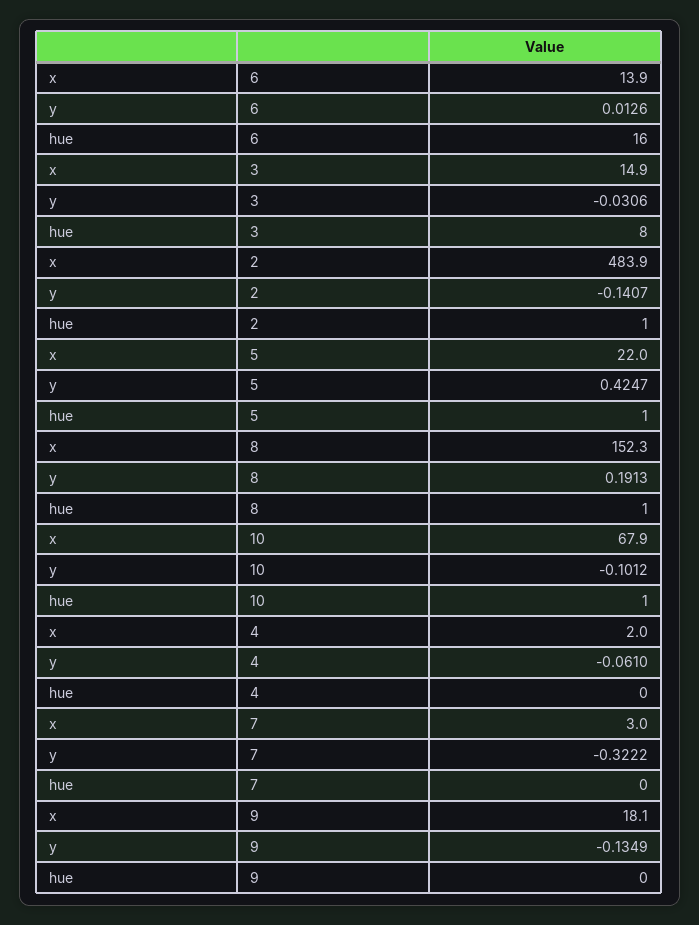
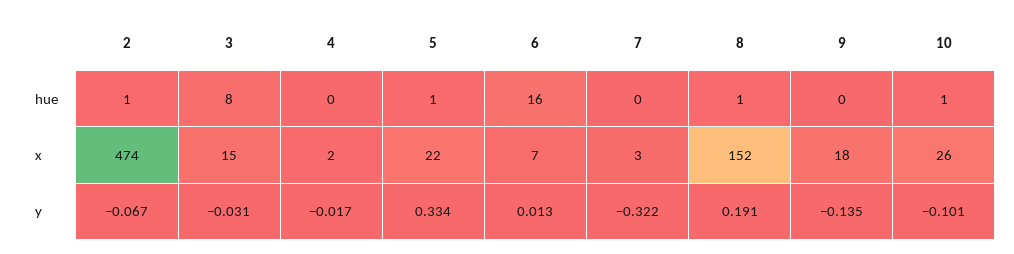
  {
    "x": {
-     "6": 13.9,
+     "6": 7,
      "3": 14.9,
-     "2": 483.9,
+     "2": 474,
      "5": 22,
      "8": 152.3,
-     "10": 67.9,
+     "10": 26,
      "4": 2,
      "7": 3,
      "9": 18.1
    },
    "y": {
      "6": 0.0126,
      "3": -0.0306,
-     "2": -0.1407,
+     "2": -0.067,
-     "5": 0.4247,
+     "5": 0.334,
      "8": 0.1913,
      "10": -0.1012,
-     "4": -0.061,
+     "4": -0.017,
      "7": -0.3222,
      "9": -0.1349
    },
    "hue": {
      "6": 16,
      "3": 8,
      "2": 1,
      "5": 1,
      "8": 1,
      "10": 1,
      "4": 0,
      "7": 0,
      "9": 0
    }
  }

